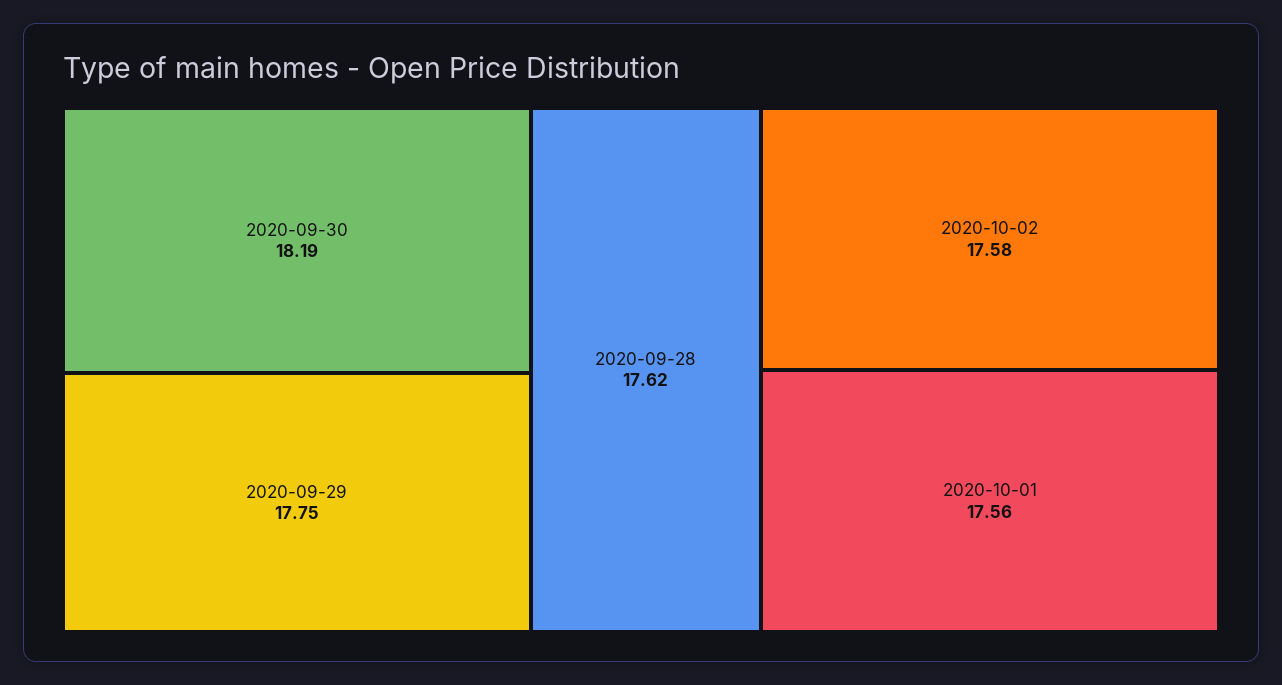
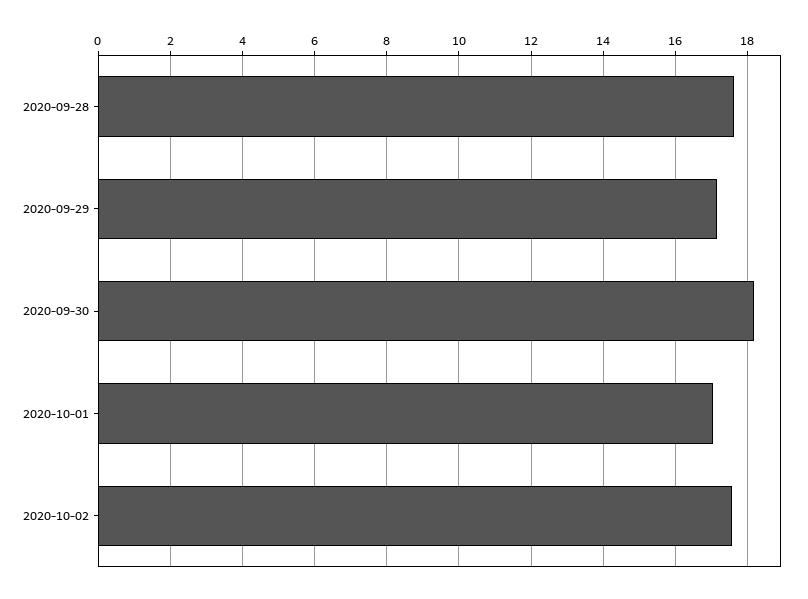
  {
    "2020-09-30": 18.19,
-   "2020-09-29": 17.75,
+   "2020-09-29": 17.2,
    "2020-09-28": 17.62,
    "2020-10-02": 17.58,
-   "2020-10-01": 17.56
+   "2020-10-01": 17
  }

